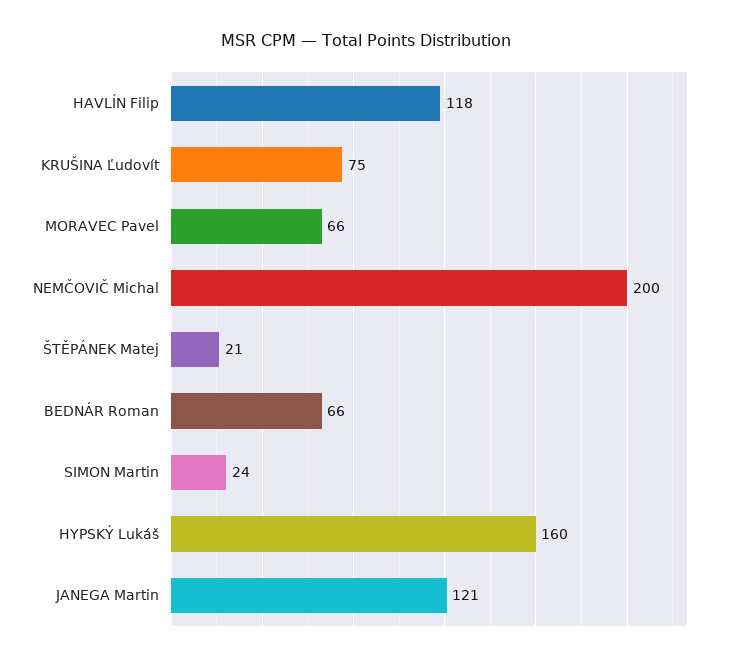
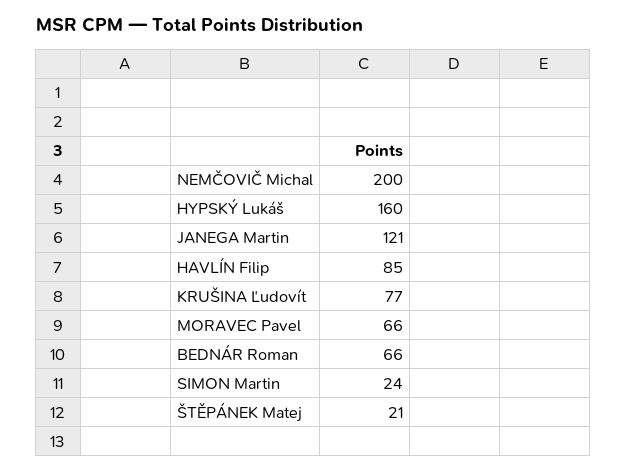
  {
-   "HAVLÍN Filip": 118,
+   "HAVLÍN Filip": 85,
-   "KRUŠINA Ľudovít": 75,
+   "KRUŠINA Ľudovít": 77,
    "MORAVEC Pavel": 66,
    "NEMČOVIČ Michal": 200,
    "ŠTĚPÁNEK Matej": 21,
    "BEDNÁR Roman": 66,
    "SIMON Martin": 24,
    "HYPSKÝ Lukáš": 160,
    "JANEGA Martin": 121
  }

